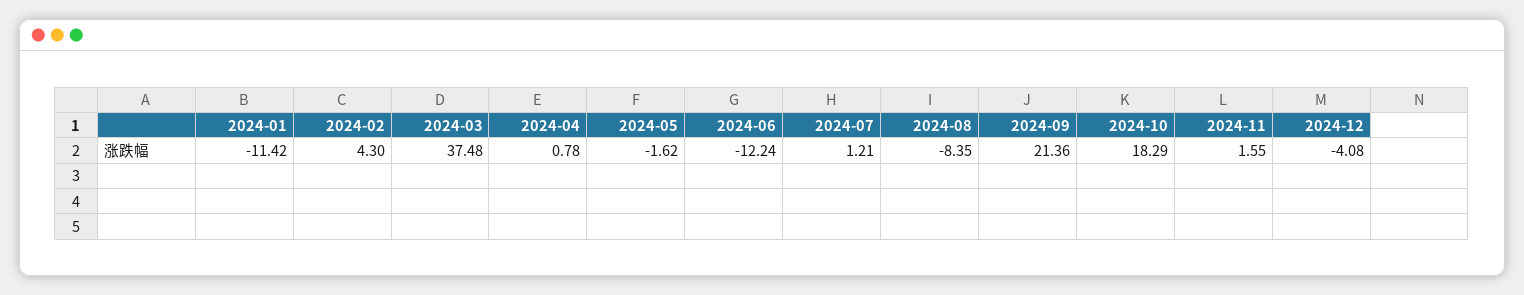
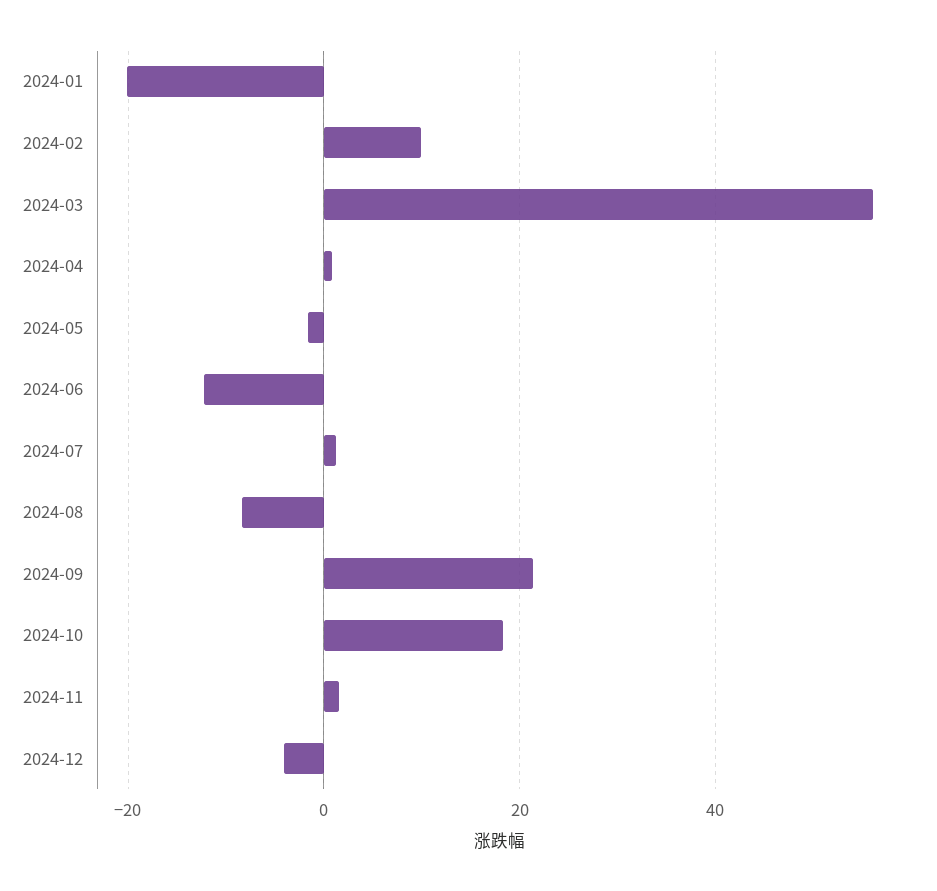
  {
-   "2024-01": -11.42,
+   "2024-01": -20,
-   "2024-02": 4.3,
+   "2024-02": 10,
-   "2024-03": 37.48,
+   "2024-03": 56,
    "2024-04": 0.78,
    "2024-05": -1.62,
    "2024-06": -12.24,
    "2024-07": 1.21,
    "2024-08": -8.35,
    "2024-09": 21.36,
    "2024-10": 18.29,
    "2024-11": 1.55,
    "2024-12": -4.08
  }

